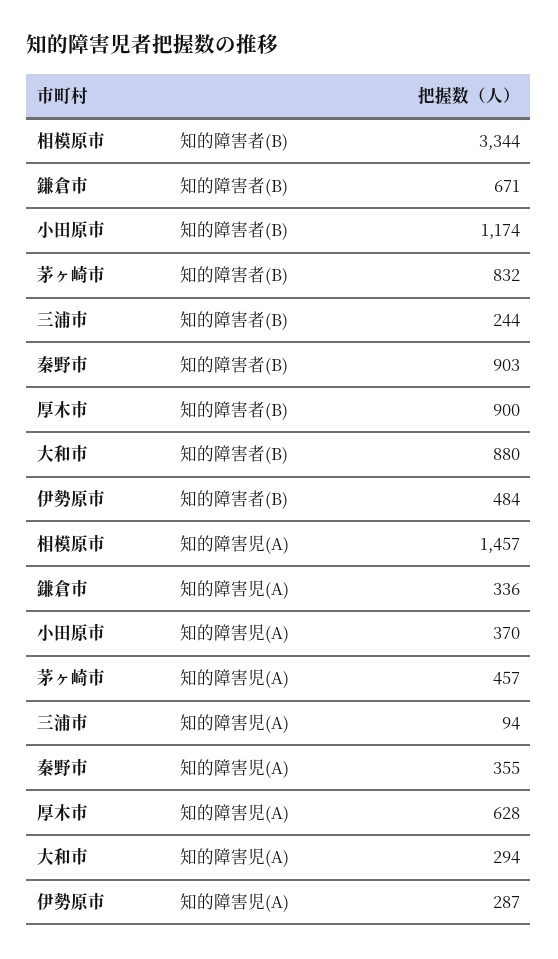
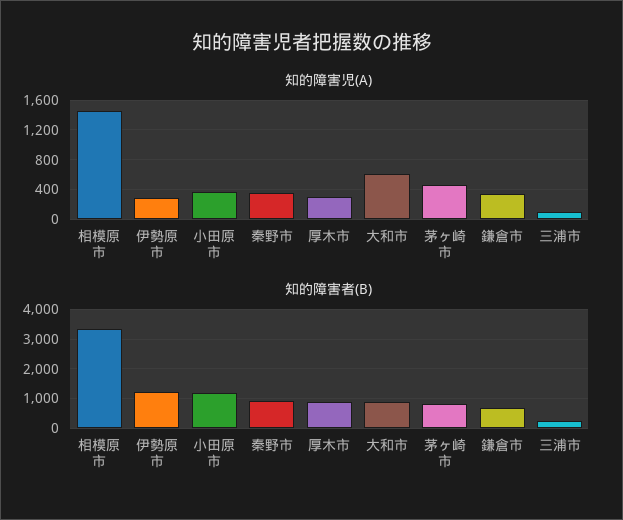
  {
    "知的障害者(B)": {
      "相模原市": 3344,
      "鎌倉市": 671,
      "小田原市": 1174,
      "茅ヶ崎市": 832,
      "三浦市": 244,
      "秦野市": 903,
      "厚木市": 900,
      "大和市": 880,
-     "伊勢原市": 484
+     "伊勢原市": 1250
    },
    "知的障害児(A)": {
      "相模原市": 1457,
      "鎌倉市": 336,
      "小田原市": 370,
      "茅ヶ崎市": 457,
      "三浦市": 94,
      "秦野市": 355,
-     "厚木市": 628,
+     "厚木市": 300,
-     "大和市": 294,
+     "大和市": 600,
      "伊勢原市": 287
    }
  }

